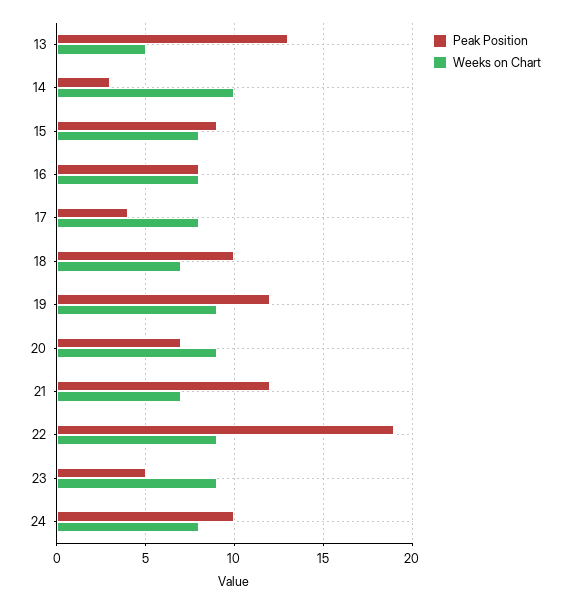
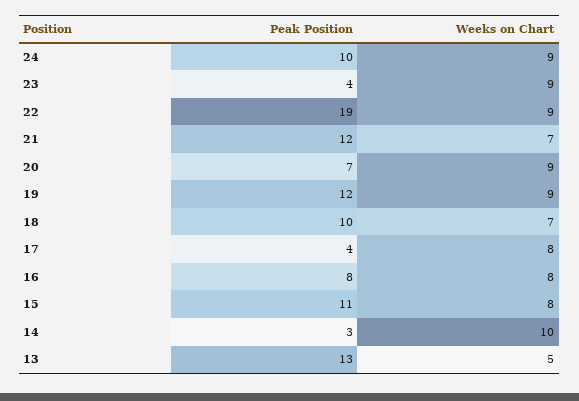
  {
    "Peak Position": {
      "13": 13,
      "14": 3,
-     "15": 9,
+     "15": 11,
      "16": 8,
      "17": 4,
      "18": 10,
      "19": 12,
      "20": 7,
      "21": 12,
      "22": 19,
-     "23": 5,
+     "23": 4,
      "24": 10
    },
    "Weeks on Chart": {
      "13": 5,
      "14": 10,
      "15": 8,
      "16": 8,
      "17": 8,
      "18": 7,
      "19": 9,
      "20": 9,
      "21": 7,
      "22": 9,
      "23": 9,
-     "24": 8
+     "24": 9
    }
  }

